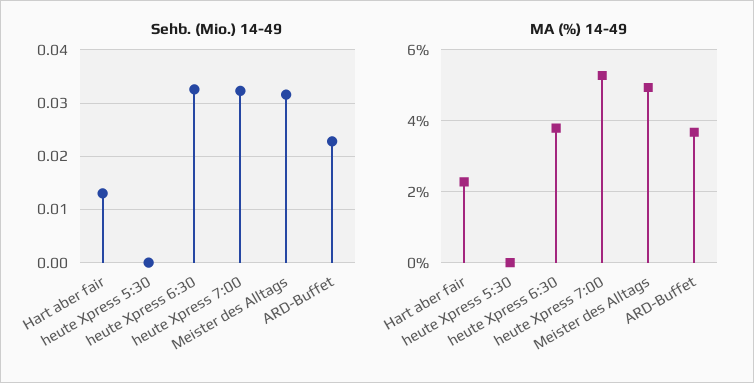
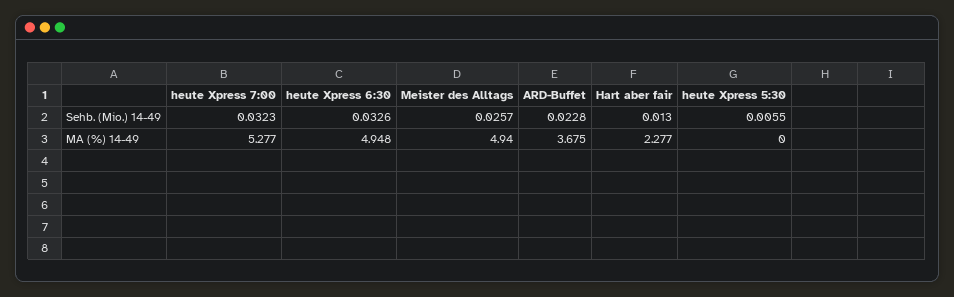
  {
    "Sehb. (Mio.) 14-49": {
      "Hart aber fair": 0.013,
-     "heute Xpress 5:30": 0,
+     "heute Xpress 5:30": 0.0055,
      "heute Xpress 6:30": 0.0326,
      "heute Xpress 7:00": 0.0323,
-     "Meister des Alltags": 0.032,
+     "Meister des Alltags": 0.0257,
      "ARD-Buffet": 0.0228
    },
    "MA (%) 14-49": {
      "Hart aber fair": 2.277,
      "heute Xpress 5:30": 0,
-     "heute Xpress 6:30": 3.8,
+     "heute Xpress 6:30": 4.948,
      "heute Xpress 7:00": 5.277,
      "Meister des Alltags": 4.94,
      "ARD-Buffet": 3.675
    }
  }

